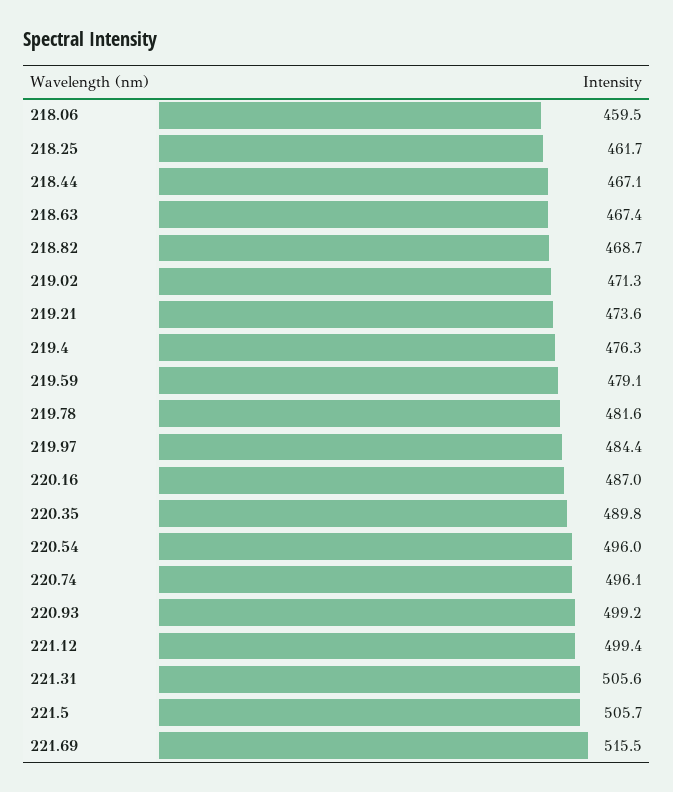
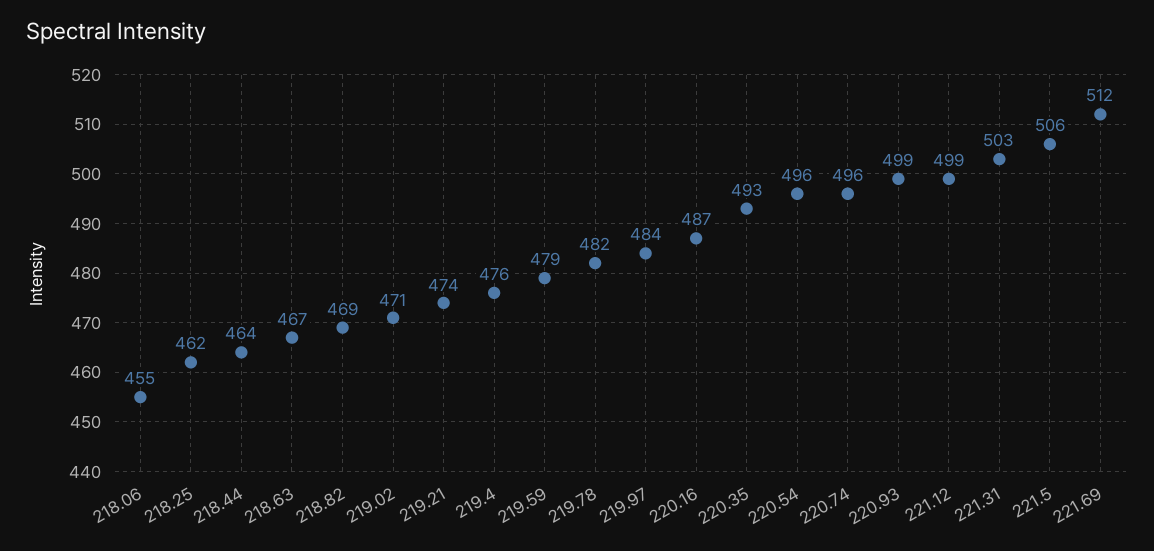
  {
-   "218.06": 459.5,
+   "218.06": 455,
    "218.25": 461.7,
-   "218.44": 467.1,
+   "218.44": 464,
    "218.63": 467.4,
    "218.82": 468.7,
    "219.02": 471.3,
    "219.21": 473.6,
    "219.4": 476.3,
    "219.59": 479.1,
    "219.78": 481.6,
    "219.97": 484.4,
    "220.16": 487,
-   "220.35": 489.8,
+   "220.35": 493,
    "220.54": 496,
    "220.74": 496.1,
    "220.93": 499.2,
    "221.12": 499.4,
-   "221.31": 505.6,
+   "221.31": 503,
    "221.5": 505.7,
-   "221.69": 515.5
+   "221.69": 512
  }

